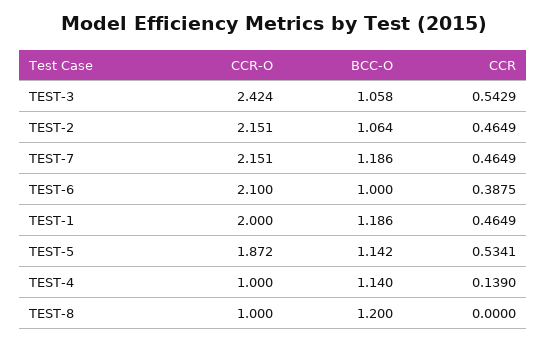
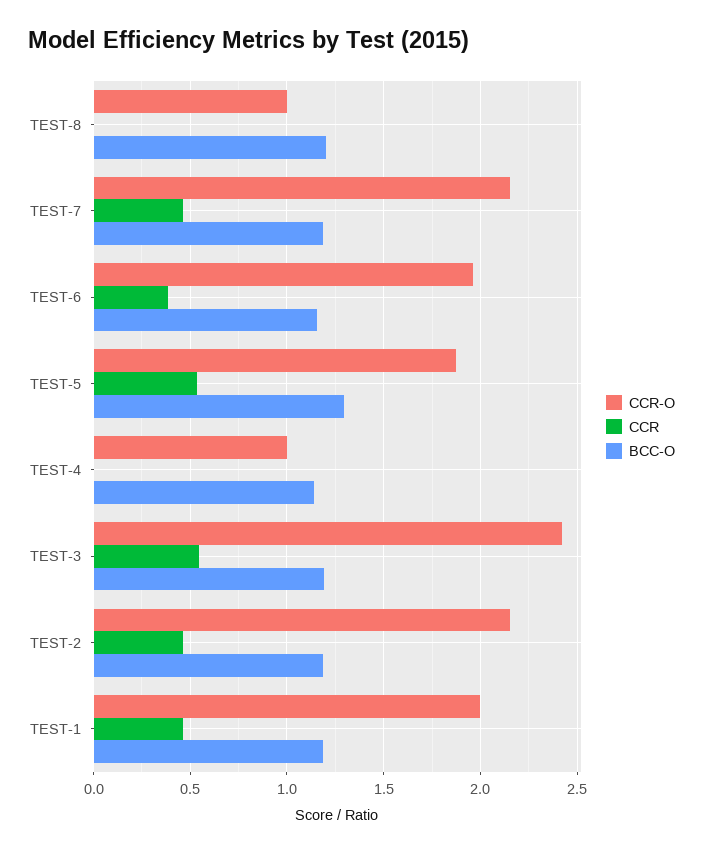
  {
    "CCR-O": {
      "TEST-3": 2.424,
      "TEST-2": 2.151,
      "TEST-7": 2.151,
-     "TEST-6": 2.1,
+     "TEST-6": 1.95,
      "TEST-1": 2,
      "TEST-5": 1.872,
      "TEST-4": 1,
      "TEST-8": 1
    },
    "BCC-O": {
-     "TEST-3": 1.058,
+     "TEST-3": 1.2,
-     "TEST-2": 1.064,
+     "TEST-2": 1.2,
      "TEST-7": 1.186,
-     "TEST-6": 1,
+     "TEST-6": 1.15,
      "TEST-1": 1.186,
-     "TEST-5": 1.142,
+     "TEST-5": 1.3,
      "TEST-4": 1.14,
      "TEST-8": 1.2
    },
    "CCR": {
      "TEST-3": 0.5429,
      "TEST-2": 0.4649,
      "TEST-7": 0.4649,
      "TEST-6": 0.3875,
      "TEST-1": 0.4649,
      "TEST-5": 0.5341,
-     "TEST-4": 0.139,
+     "TEST-4": 0,
      "TEST-8": 0
    }
  }

